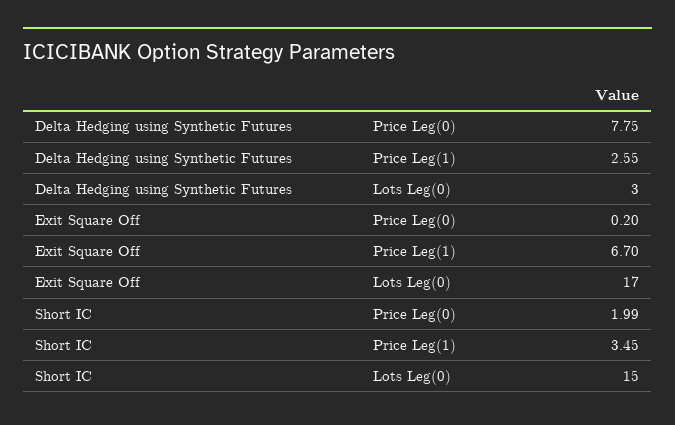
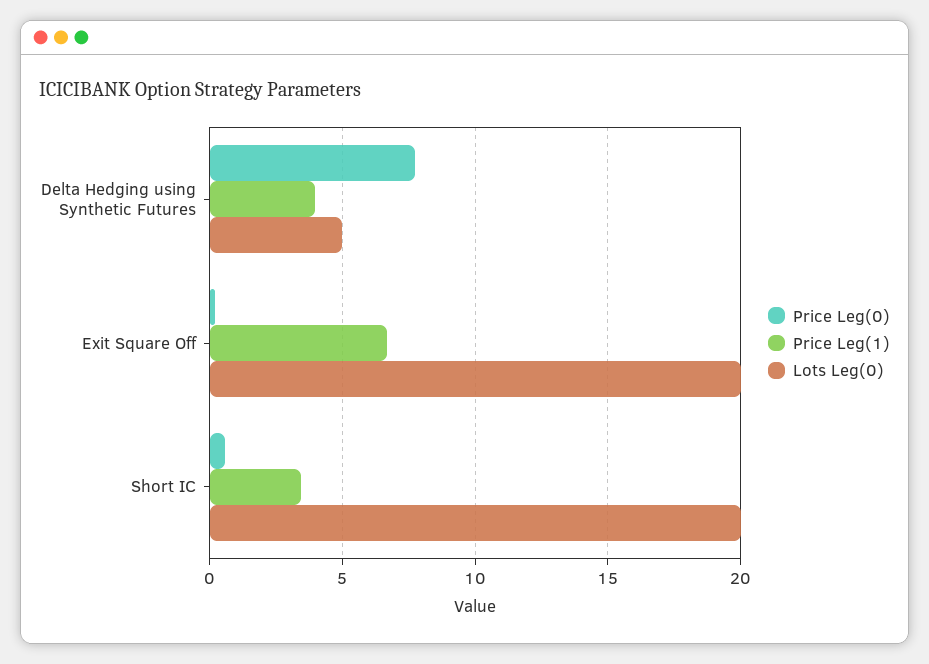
  {
    "Price Leg(0)": {
      "Delta Hedging using Synthetic Futures": 7.75,
      "Exit Square Off": 0.2,
-     "Short IC": 1.99
+     "Short IC": 0.5
    },
    "Price Leg(1)": {
-     "Delta Hedging using Synthetic Futures": 2.55,
+     "Delta Hedging using Synthetic Futures": 4,
      "Exit Square Off": 6.7,
      "Short IC": 3.45
    },
    "Lots Leg(0)": {
-     "Delta Hedging using Synthetic Futures": 3,
+     "Delta Hedging using Synthetic Futures": 5,
-     "Exit Square Off": 17,
+     "Exit Square Off": 20,
-     "Short IC": 15
+     "Short IC": 20
    }
  }

